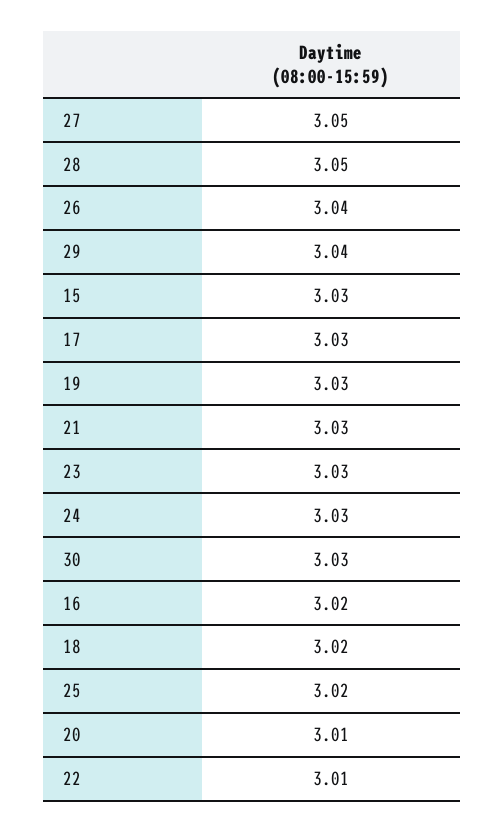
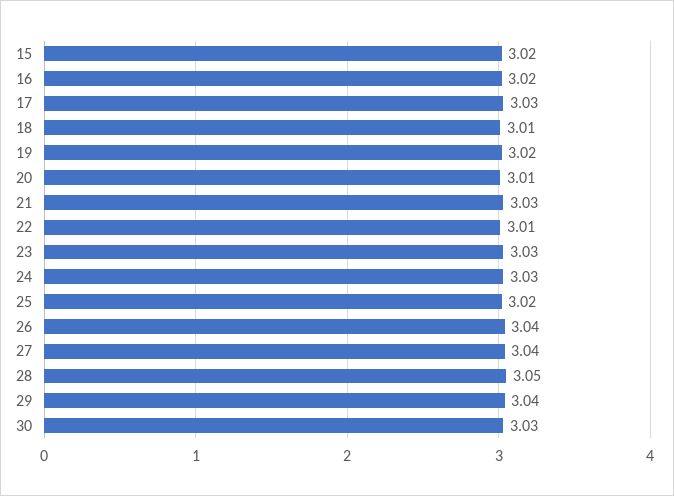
  {
-   "27": 3.05,
+   "27": 3.04,
    "28": 3.05,
    "26": 3.04,
    "29": 3.04,
-   "15": 3.03,
+   "15": 3.02,
    "17": 3.03,
-   "19": 3.03,
+   "19": 3.02,
    "21": 3.03,
    "23": 3.03,
    "24": 3.03,
    "30": 3.03,
    "16": 3.02,
-   "18": 3.02,
+   "18": 3.01,
    "25": 3.02,
    "20": 3.01,
    "22": 3.01
  }

